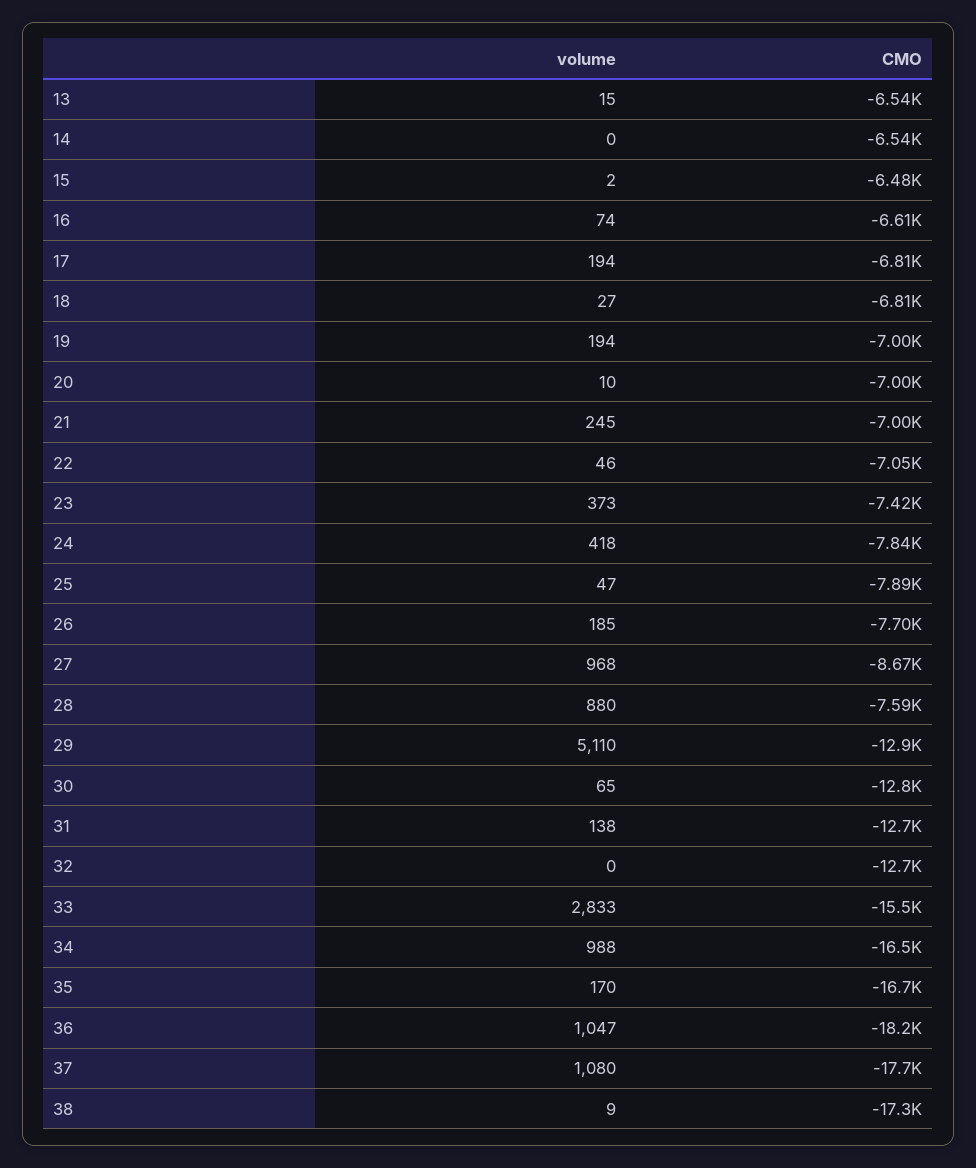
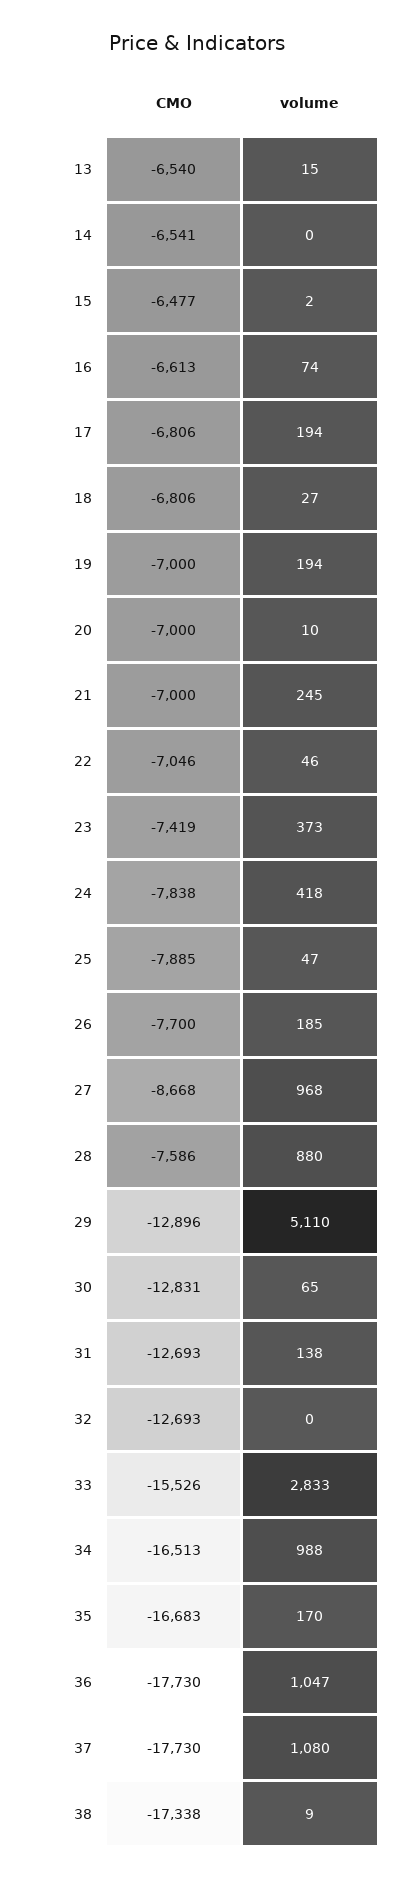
  {
    "volume": {
      "13": 15,
      "14": 0,
      "15": 2,
      "16": 74,
      "17": 194,
      "18": 27,
      "19": 194,
      "20": 10,
      "21": 245,
      "22": 46,
      "23": 373,
      "24": 418,
      "25": 47,
      "26": 185,
      "27": 968,
      "28": 880,
      "29": 5110,
      "30": 65,
      "31": 138,
      "32": 0,
      "33": 2833,
      "34": 988,
      "35": 170,
      "36": 1047,
      "37": 1080,
      "38": 9
    },
    "CMO": {
      "13": -6540,
      "14": -6541,
      "15": -6477,
      "16": -6613,
      "17": -6806,
      "18": -6806,
      "19": -7000,
      "20": -7000,
      "21": -7000,
      "22": -7046,
      "23": -7419,
      "24": -7838,
      "25": -7885,
      "26": -7700,
      "27": -8668,
      "28": -7586,
      "29": -12896,
      "30": -12831,
      "31": -12693,
      "32": -12693,
      "33": -15526,
      "34": -16513,
      "35": -16683,
-     "36": -18200,
+     "36": -17730,
      "37": -17730,
      "38": -17338
    }
  }

